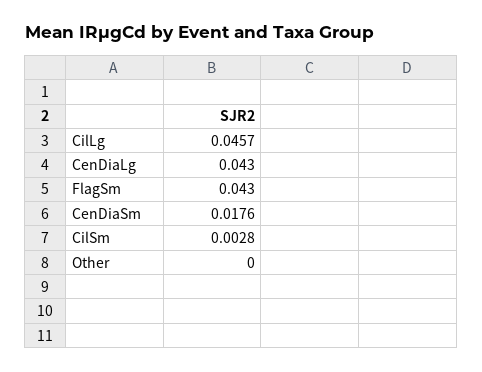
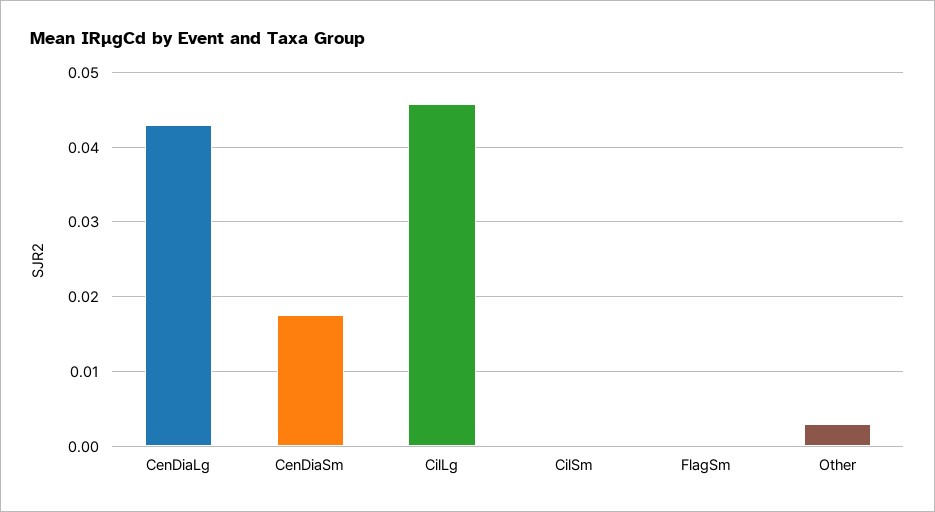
  {
    "CilLg": 0.0457,
    "CenDiaLg": 0.043,
-   "FlagSm": 0.043,
+   "FlagSm": 0,
    "CenDiaSm": 0.0176,
-   "CilSm": 0.0028,
+   "CilSm": 0,
-   "Other": 0
+   "Other": 0.003
  }

